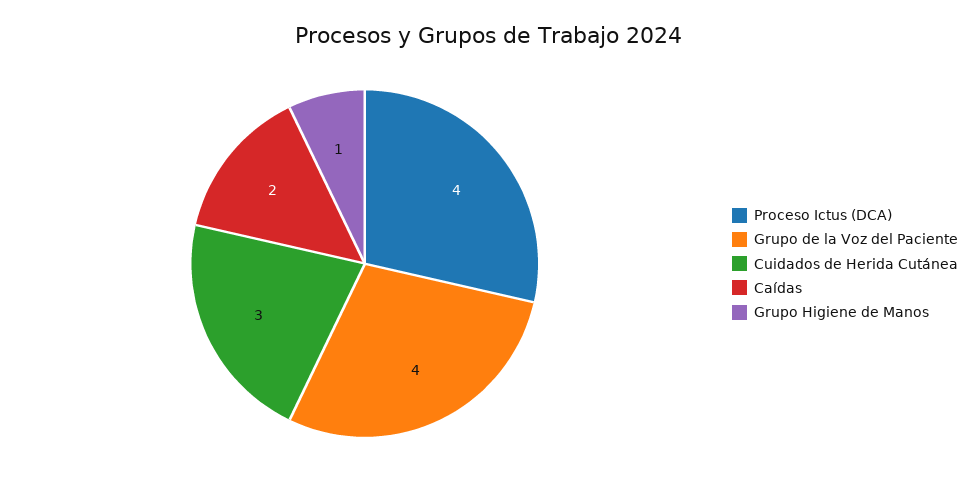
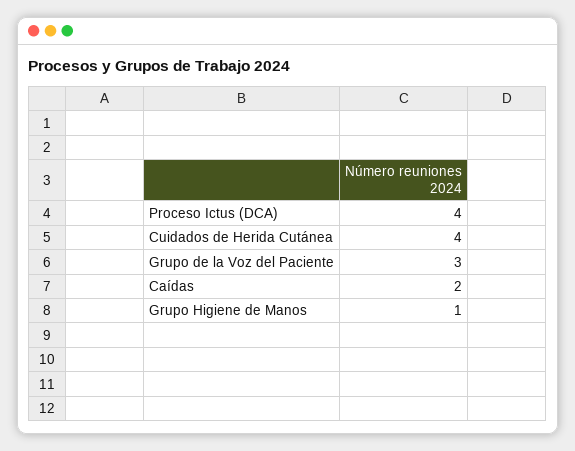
  {
    "Proceso Ictus (DCA)": 4,
-   "Grupo de la Voz del Paciente": 4,
+   "Grupo de la Voz del Paciente": 3,
-   "Cuidados de Herida Cutánea": 3,
+   "Cuidados de Herida Cutánea": 4,
    "Caídas": 2,
    "Grupo Higiene de Manos": 1
  }

